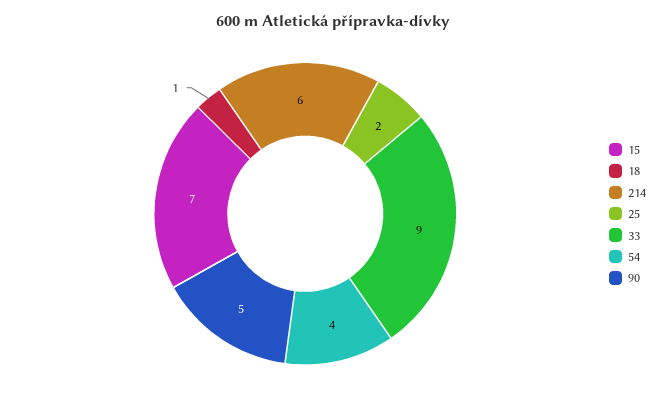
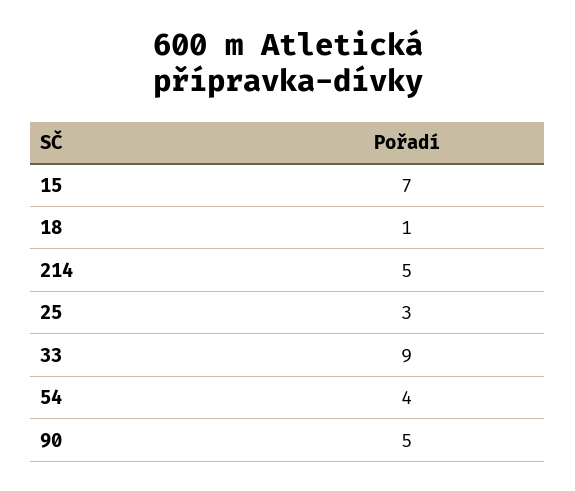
  {
    "15": 7,
    "18": 1,
-   "214": 6,
+   "214": 5,
-   "25": 2,
+   "25": 3,
    "33": 9,
    "54": 4,
    "90": 5
  }

